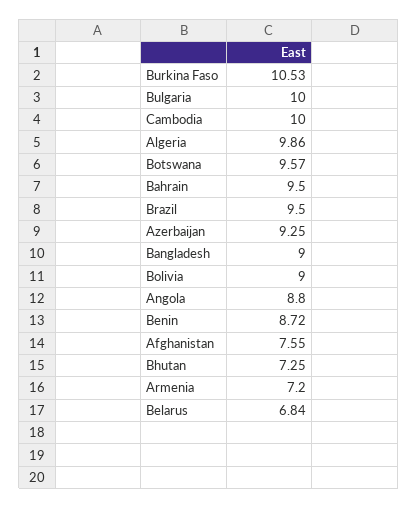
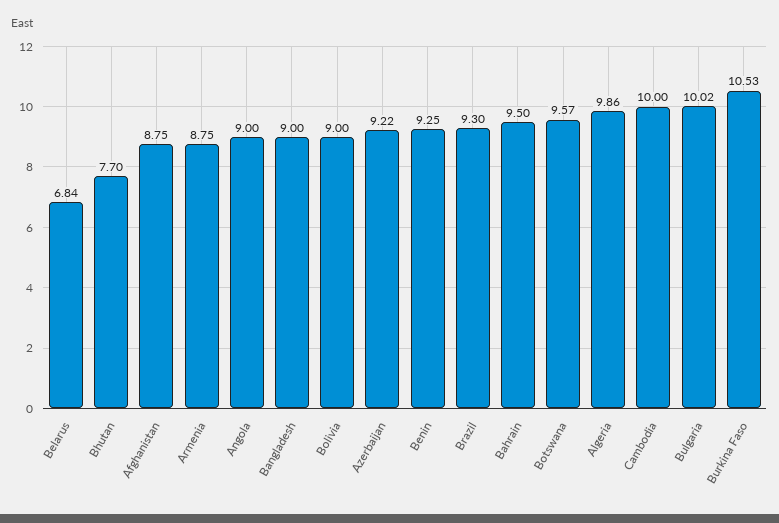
  {
    "Burkina Faso": 10.53,
-   "Bulgaria": 10,
+   "Bulgaria": 10.02,
    "Cambodia": 10,
    "Algeria": 9.86,
    "Botswana": 9.57,
    "Bahrain": 9.5,
-   "Brazil": 9.5,
+   "Brazil": 9.3,
-   "Azerbaijan": 9.25,
+   "Azerbaijan": 9.22,
    "Bangladesh": 9,
    "Bolivia": 9,
-   "Angola": 8.8,
+   "Angola": 9,
-   "Benin": 8.72,
+   "Benin": 9.25,
-   "Afghanistan": 7.55,
+   "Afghanistan": 8.75,
-   "Bhutan": 7.25,
+   "Bhutan": 7.7,
-   "Armenia": 7.2,
+   "Armenia": 8.75,
    "Belarus": 6.84
  }

